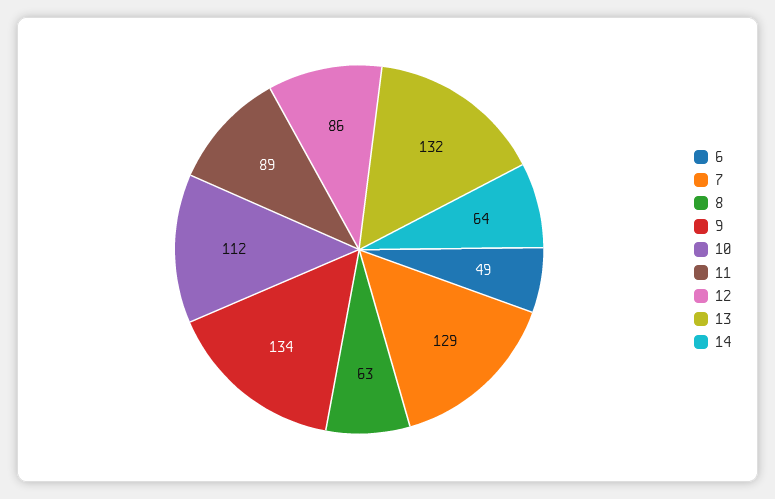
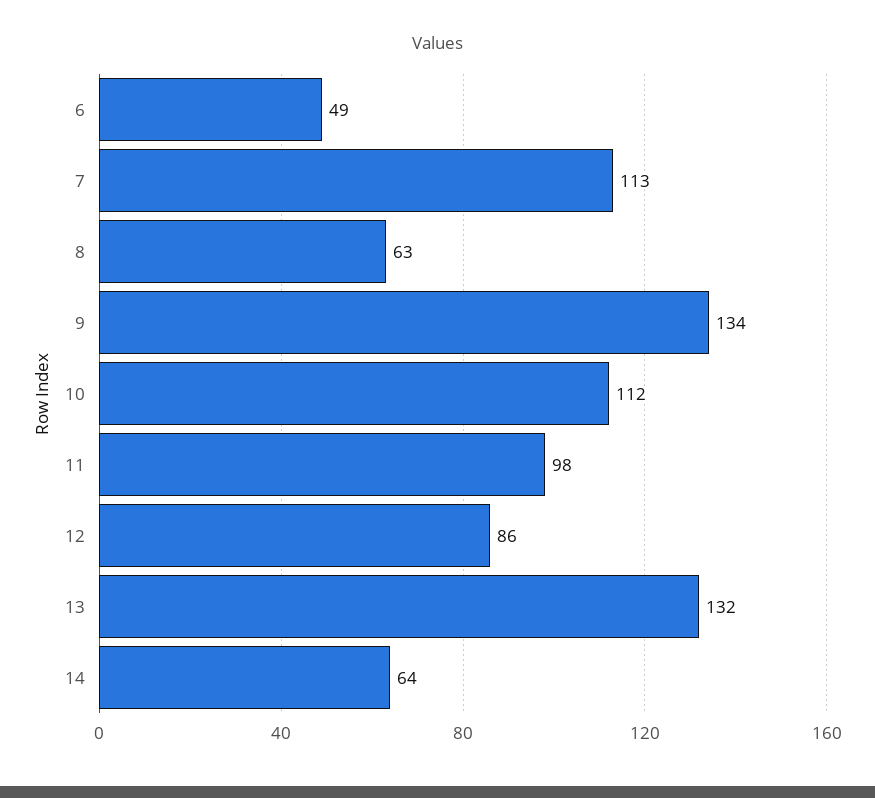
  {
    "6": 49,
-   "7": 129,
+   "7": 113,
    "8": 63,
    "9": 134,
    "10": 112,
-   "11": 89,
+   "11": 98,
    "12": 86,
    "13": 132,
    "14": 64
  }

